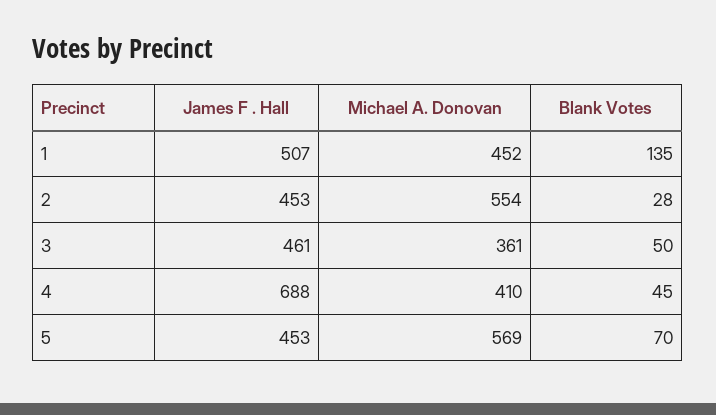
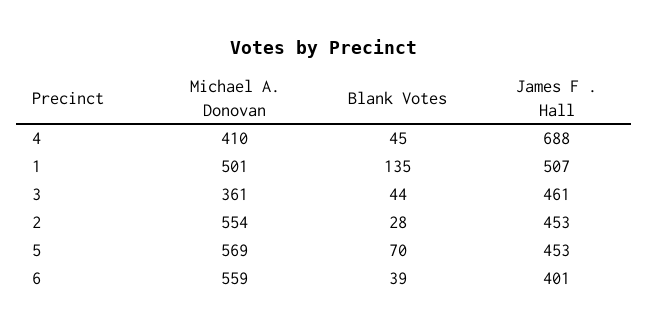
  {
    "James F . Hall": {
      "1": 507,
      "2": 453,
      "3": 461,
      "4": 688,
-     "5": 453
+     "5": 453,
+     "6": 401
    },
    "Michael A. Donovan": {
-     "1": 452,
+     "1": 501,
      "2": 554,
      "3": 361,
      "4": 410,
-     "5": 569
+     "5": 569,
+     "6": 559
    },
    "Blank Votes": {
      "1": 135,
      "2": 28,
-     "3": 50,
+     "3": 44,
      "4": 45,
-     "5": 70
+     "5": 70,
+     "6": 39
    }
  }

